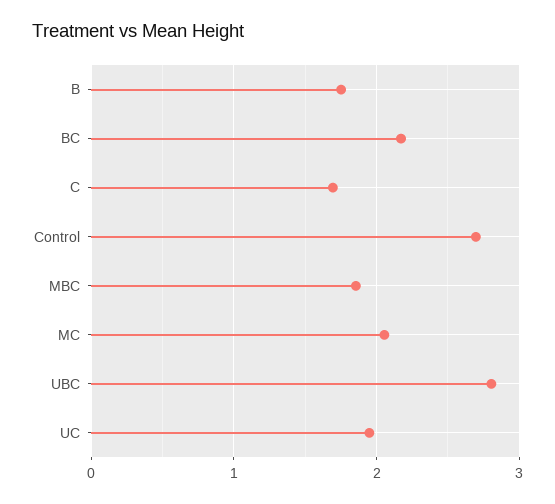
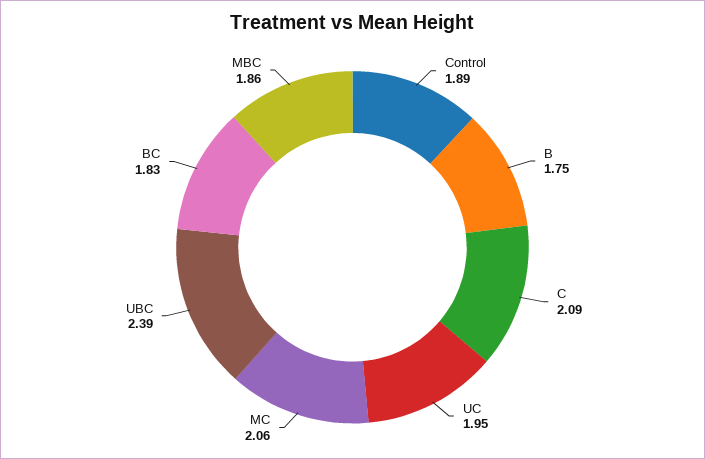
  {
    "B": 1.75,
-   "BC": 2.2,
+   "BC": 1.83,
-   "C": 1.7,
+   "C": 2.09,
-   "Control": 2.7,
+   "Control": 1.89,
    "MBC": 1.86,
    "MC": 2.06,
-   "UBC": 2.8,
+   "UBC": 2.39,
    "UC": 1.95
  }

